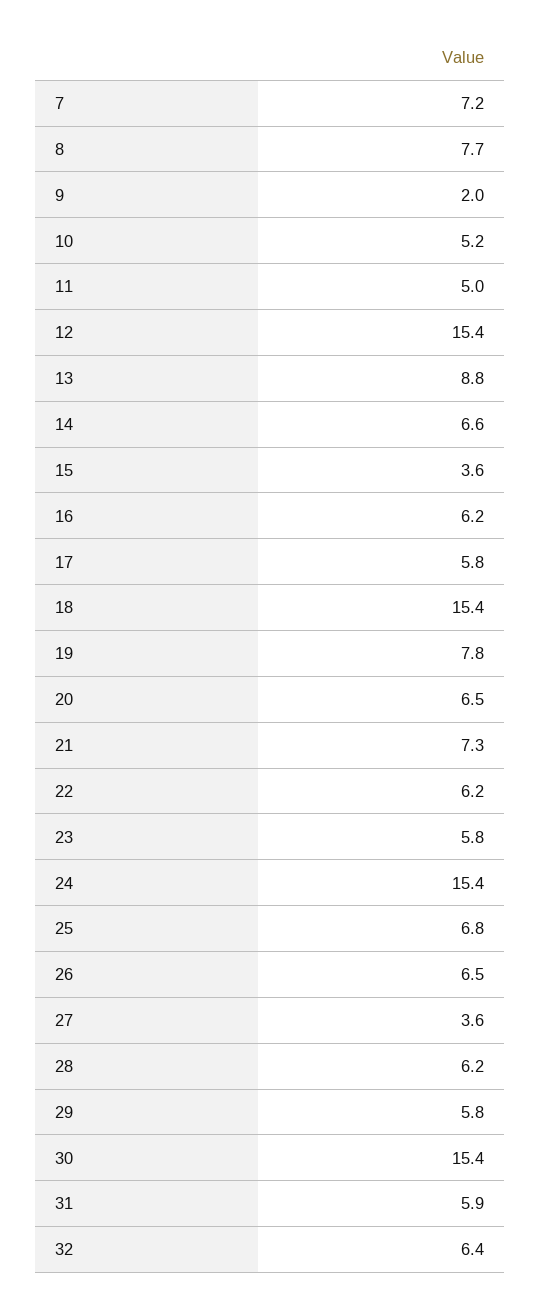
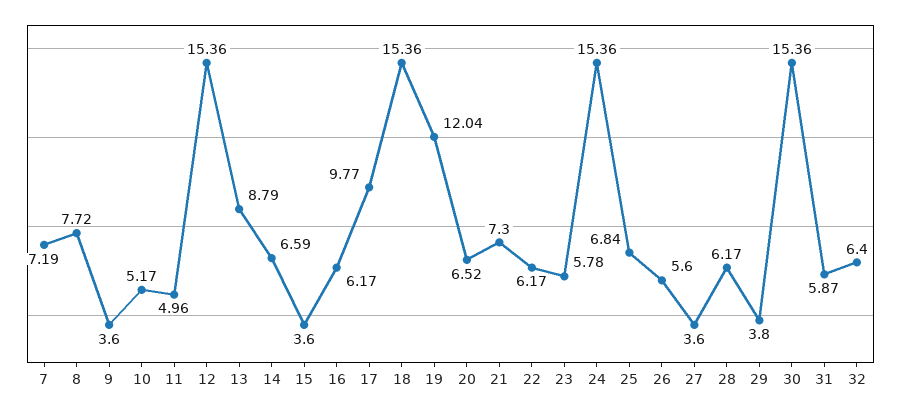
  {
    "7": 7.19,
    "8": 7.72,
-   "9": 2,
+   "9": 3.6,
    "10": 5.17,
    "11": 4.96,
    "12": 15.36,
    "13": 8.79,
    "14": 6.59,
    "15": 3.6,
    "16": 6.17,
-   "17": 5.8,
+   "17": 9.77,
    "18": 15.36,
-   "19": 7.8,
+   "19": 12.04,
    "20": 6.52,
    "21": 7.3,
    "22": 6.17,
    "23": 5.78,
    "24": 15.36,
    "25": 6.84,
-   "26": 6.5,
+   "26": 5.6,
    "27": 3.6,
    "28": 6.17,
-   "29": 5.8,
+   "29": 3.8,
    "30": 15.36,
    "31": 5.87,
    "32": 6.4
  }

